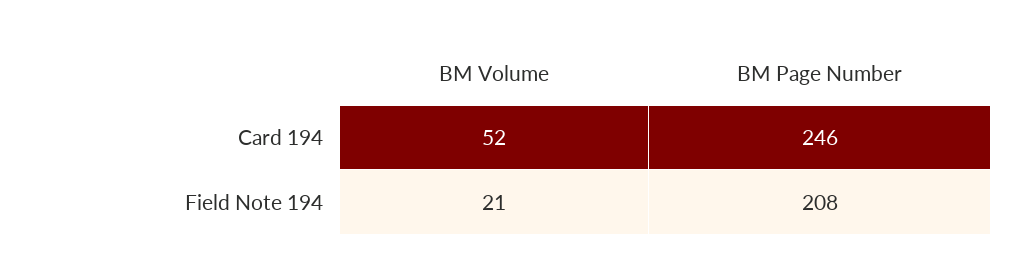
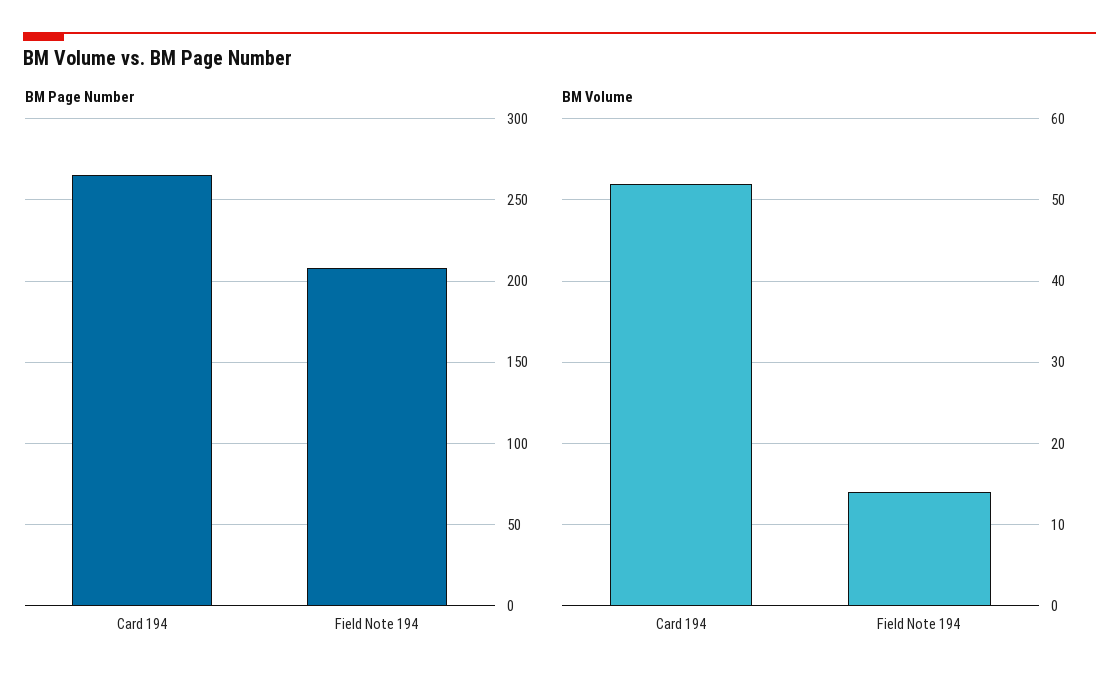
  {
    "BM Volume": {
      "Card 194": 52,
-     "Field Note 194": 21
+     "Field Note 194": 14
    },
    "BM Page Number": {
-     "Card 194": 246,
+     "Card 194": 265,
      "Field Note 194": 208
    }
  }

